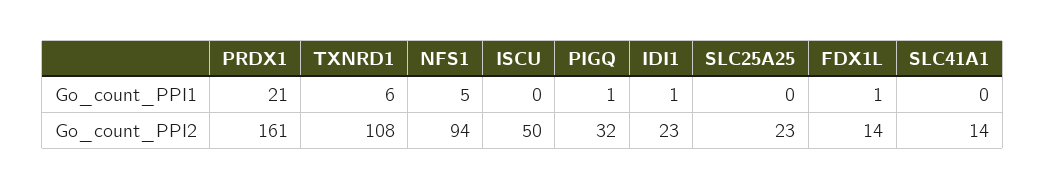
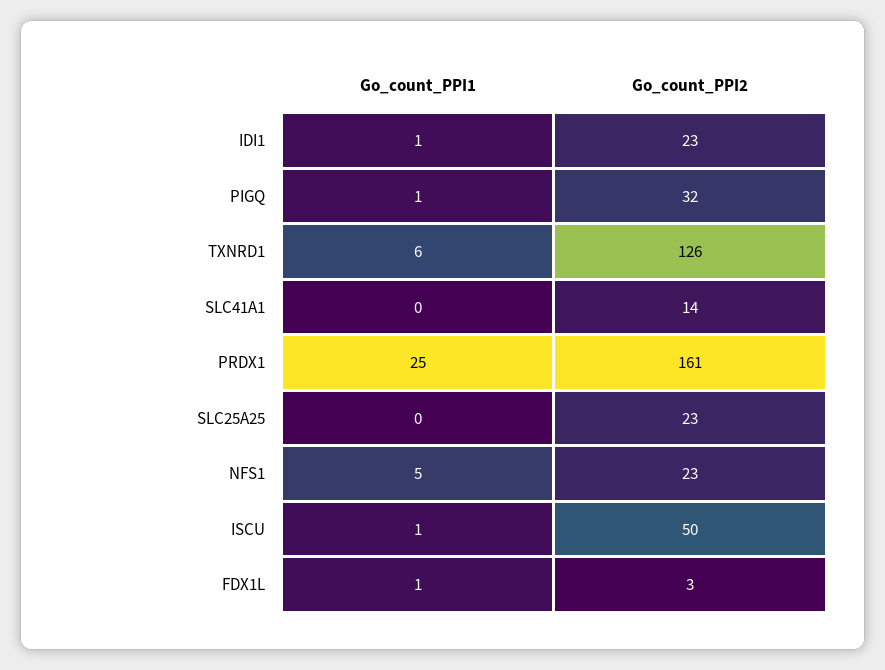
  {
    "PRDX1": {
-     "Go_count_PPI1": 21,
+     "Go_count_PPI1": 25,
      "Go_count_PPI2": 161
    },
    "TXNRD1": {
      "Go_count_PPI1": 6,
-     "Go_count_PPI2": 108
+     "Go_count_PPI2": 126
    },
    "NFS1": {
      "Go_count_PPI1": 5,
-     "Go_count_PPI2": 94
+     "Go_count_PPI2": 23
    },
    "ISCU": {
-     "Go_count_PPI1": 0,
+     "Go_count_PPI1": 1,
      "Go_count_PPI2": 50
    },
    "PIGQ": {
      "Go_count_PPI1": 1,
      "Go_count_PPI2": 32
    },
    "IDI1": {
      "Go_count_PPI1": 1,
      "Go_count_PPI2": 23
    },
    "SLC25A25": {
      "Go_count_PPI1": 0,
      "Go_count_PPI2": 23
    },
    "FDX1L": {
      "Go_count_PPI1": 1,
-     "Go_count_PPI2": 14
+     "Go_count_PPI2": 3
    },
    "SLC41A1": {
      "Go_count_PPI1": 0,
      "Go_count_PPI2": 14
    }
  }

